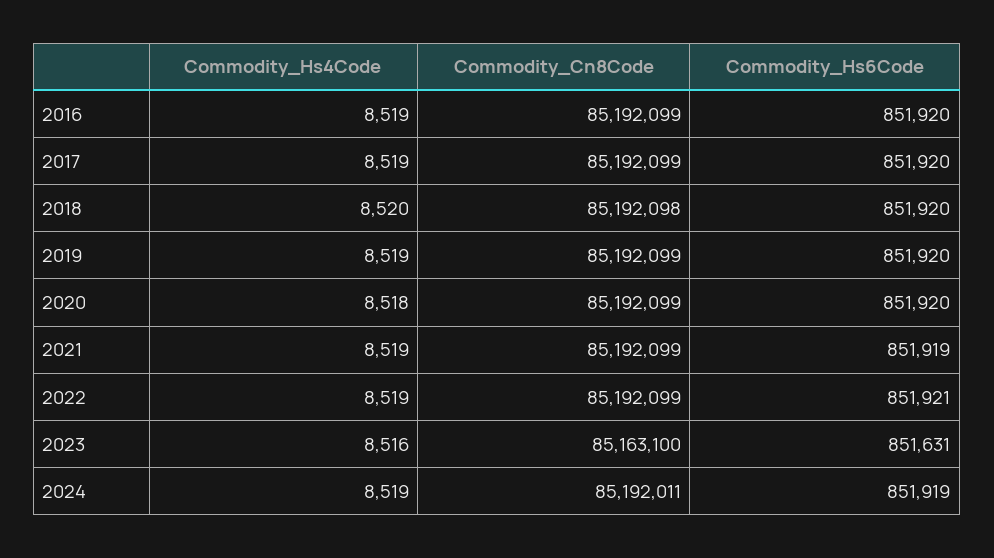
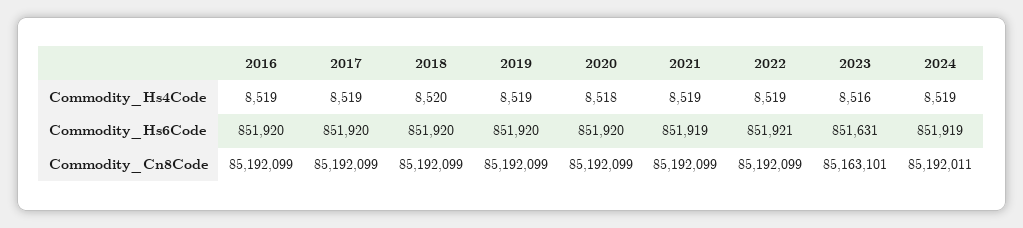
  {
    "Commodity_Hs4Code": {
      "2016": 8519,
      "2017": 8519,
      "2018": 8520,
      "2019": 8519,
      "2020": 8518,
      "2021": 8519,
      "2022": 8519,
      "2023": 8516,
      "2024": 8519
    },
    "Commodity_Cn8Code": {
      "2016": 85192099,
      "2017": 85192099,
-     "2018": 85192098,
+     "2018": 85192099,
      "2019": 85192099,
      "2020": 85192099,
      "2021": 85192099,
      "2022": 85192099,
-     "2023": 85163100,
+     "2023": 85163101,
      "2024": 85192011
    },
    "Commodity_Hs6Code": {
      "2016": 851920,
      "2017": 851920,
      "2018": 851920,
      "2019": 851920,
      "2020": 851920,
      "2021": 851919,
      "2022": 851921,
      "2023": 851631,
      "2024": 851919
    }
  }

